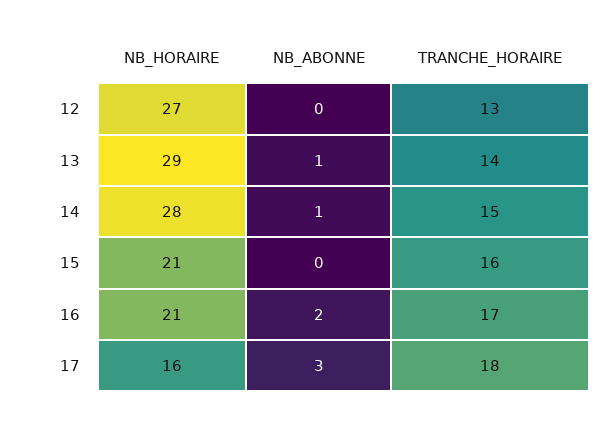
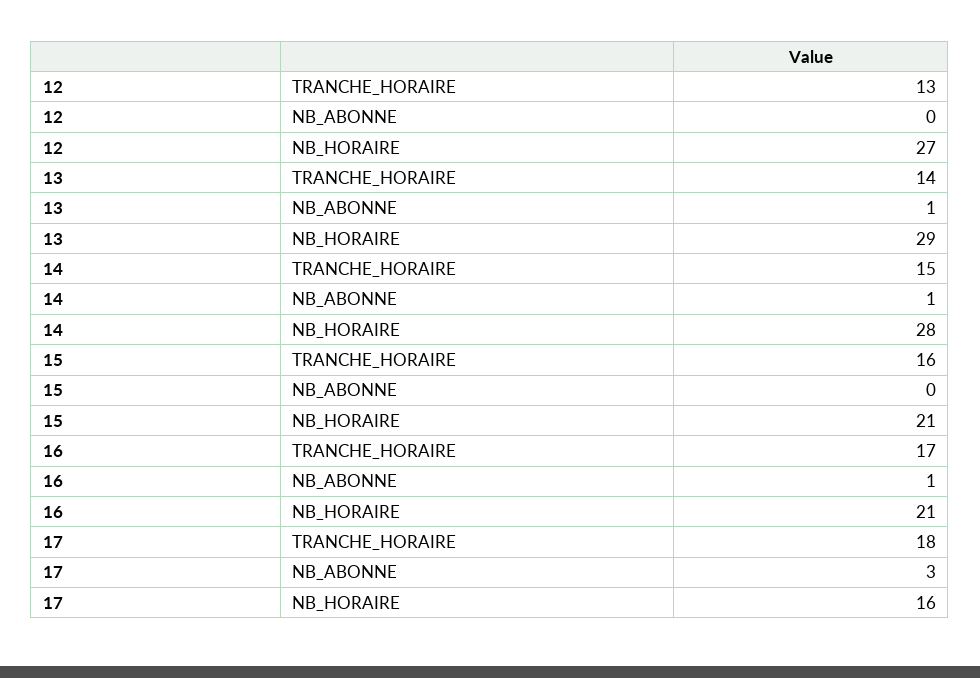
  {
    "NB_HORAIRE": {
      "12": 27,
      "13": 29,
      "14": 28,
      "15": 21,
      "16": 21,
      "17": 16
    },
    "NB_ABONNE": {
      "12": 0,
      "13": 1,
      "14": 1,
      "15": 0,
-     "16": 2,
+     "16": 1,
      "17": 3
    },
    "TRANCHE_HORAIRE": {
      "12": 13,
      "13": 14,
      "14": 15,
      "15": 16,
      "16": 17,
      "17": 18
    }
  }

